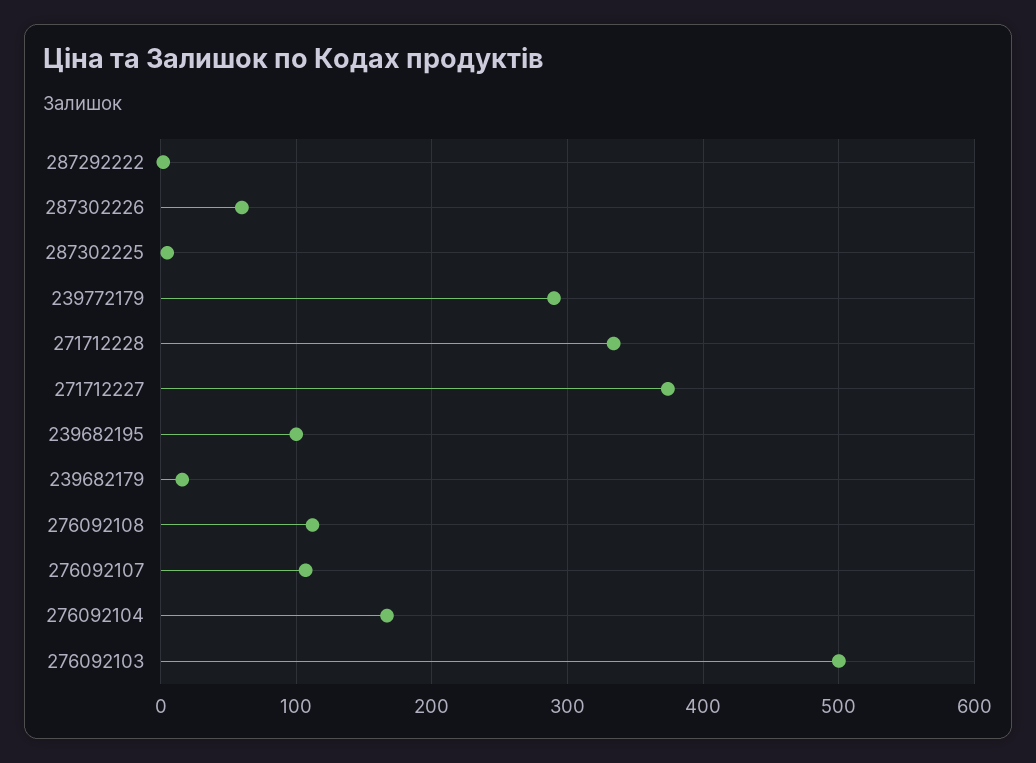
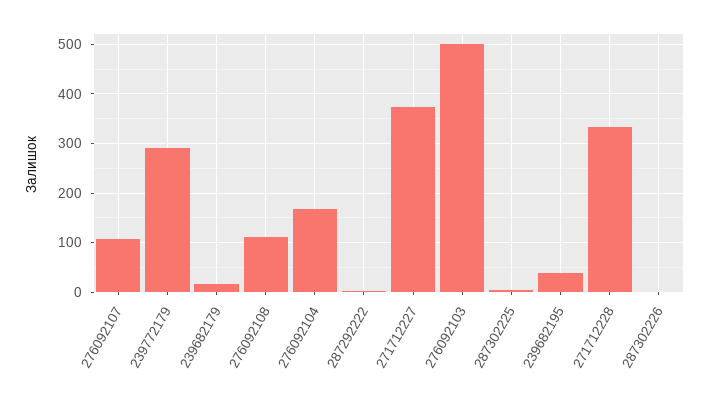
  {
    "287292222": 0,
-   "287302226": 60,
+   "287302226": 0,
    "287302225": 10,
    "239772179": 290,
    "271712228": 330,
    "271712227": 370,
-   "239682195": 100,
+   "239682195": 40,
    "239682179": 20,
    "276092108": 110,
    "276092107": 110,
    "276092104": 170,
    "276092103": 500
  }

